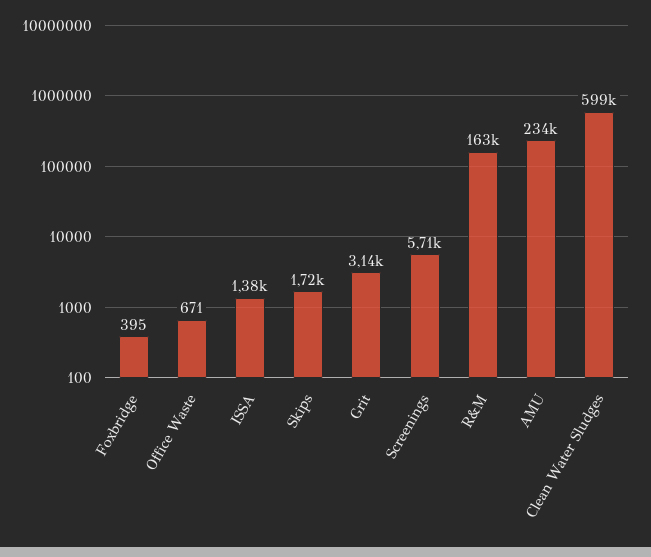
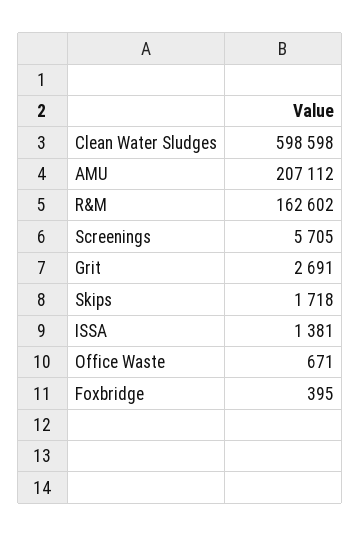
  {
    "Foxbridge": 395,
    "Office Waste": 671,
    "ISSA": 1381,
    "Skips": 1718,
-   "Grit": 3140,
+   "Grit": 2691,
    "Screenings": 5705,
    "R&M": 162602,
-   "AMU": 234000,
+   "AMU": 207112,
    "Clean Water Sludges": 598598
  }

